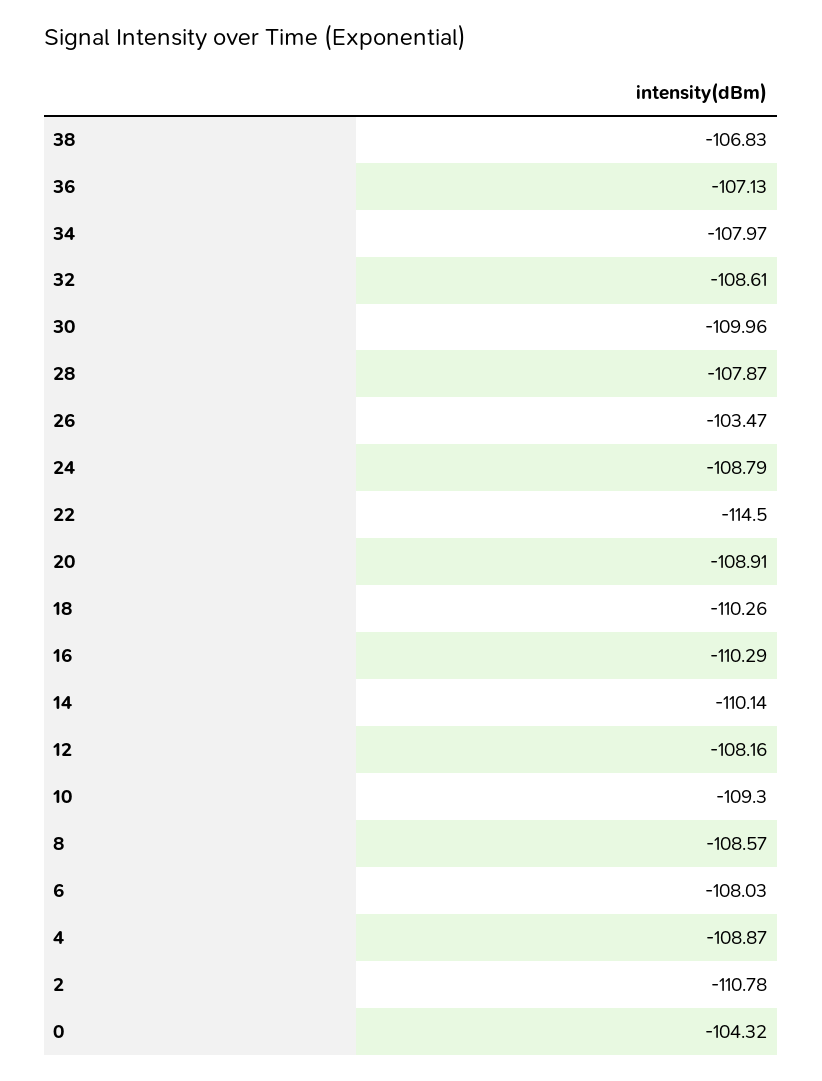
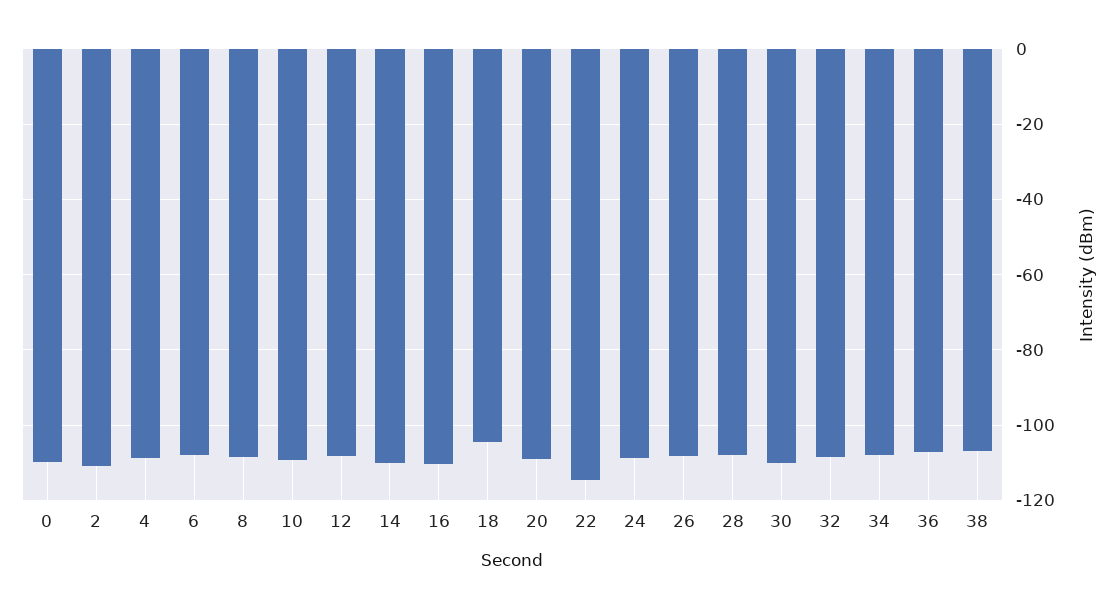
  {
    "38": -106.83,
    "36": -107.13,
    "34": -107.97,
    "32": -108.61,
    "30": -109.96,
    "28": -107.87,
-   "26": -103.47,
+   "26": -108,
    "24": -108.79,
    "22": -114.5,
    "20": -108.91,
-   "18": -110.26,
+   "18": -104,
    "16": -110.29,
    "14": -110.14,
    "12": -108.16,
    "10": -109.3,
    "8": -108.57,
    "6": -108.03,
    "4": -108.87,
    "2": -110.78,
-   "0": -104.32
+   "0": -110
  }

